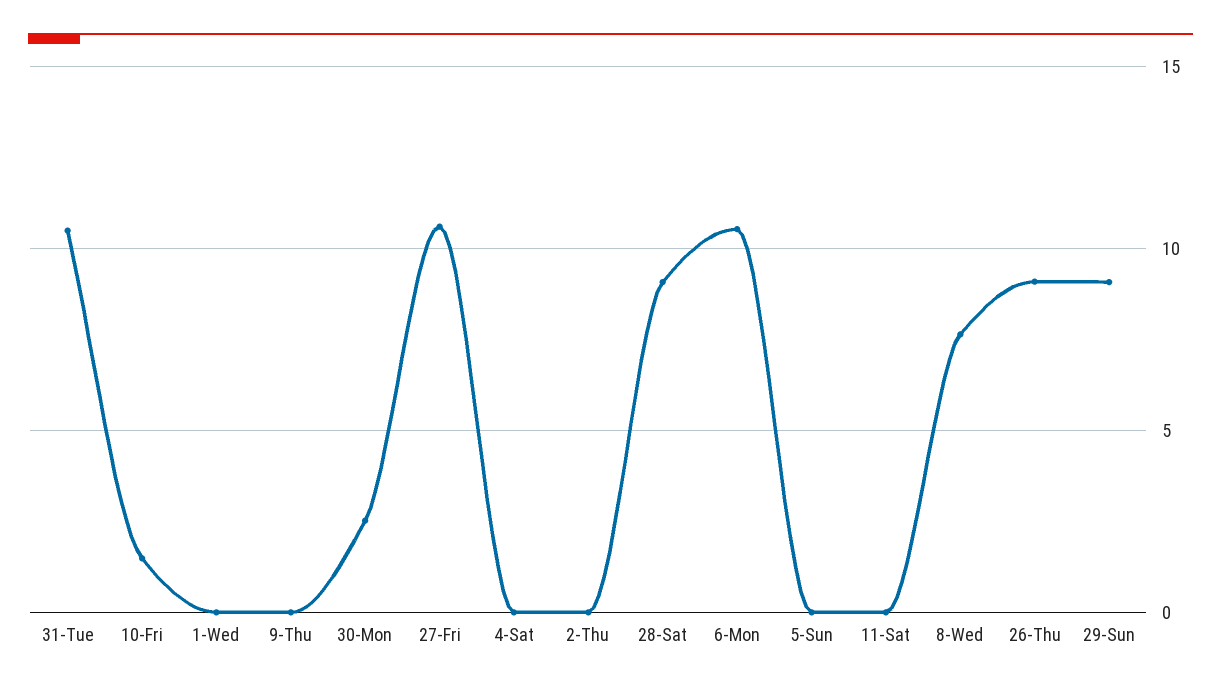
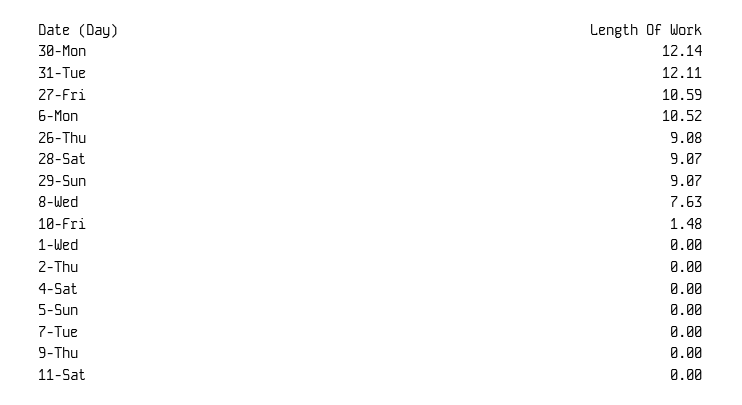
  {
-   "31-Tue": 10.5,
+   "31-Tue": 12.11,
    "10-Fri": 1.48,
    "1-Wed": 0,
    "9-Thu": 0,
-   "30-Mon": 2.5,
+   "30-Mon": 12.14,
    "27-Fri": 10.59,
    "4-Sat": 0,
    "2-Thu": 0,
    "28-Sat": 9.07,
    "6-Mon": 10.52,
    "5-Sun": 0,
    "11-Sat": 0,
    "8-Wed": 7.63,
    "26-Thu": 9.08,
-   "29-Sun": 9.07
+   "29-Sun": 9.07,
+   "7-Tue": 0
  }

